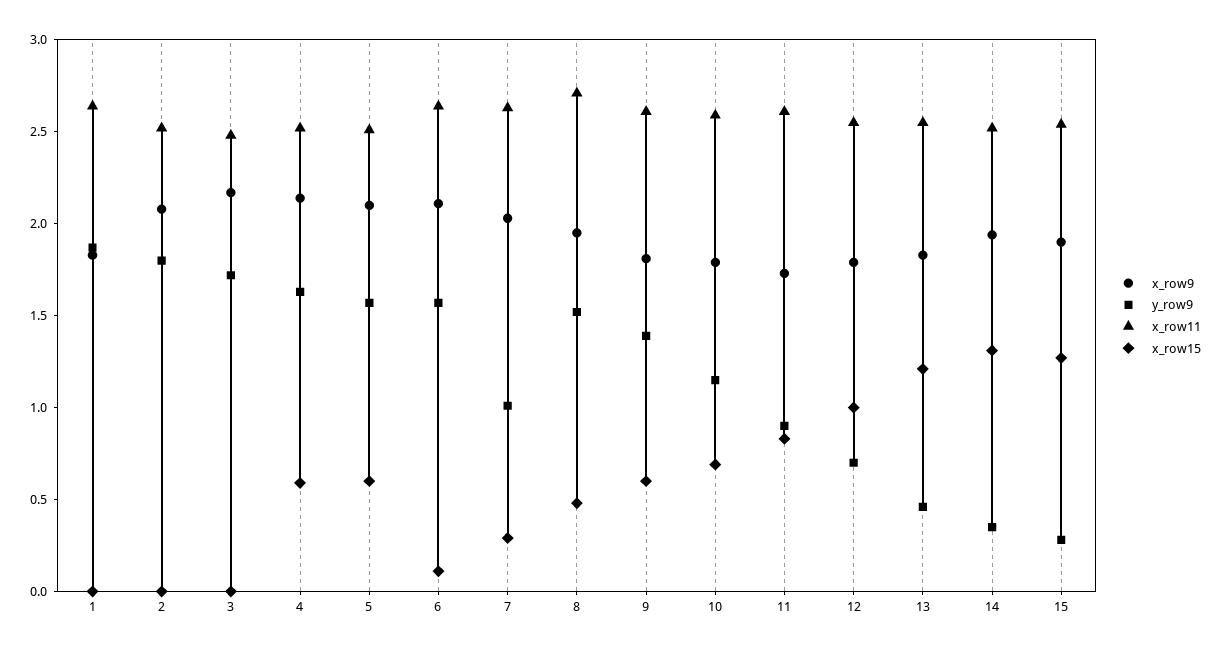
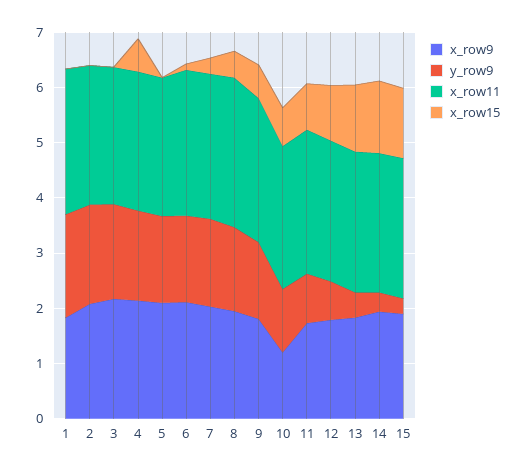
  {
    "x_row9": {
      "1": 1.8,
      "2": 2.1,
      "3": 2.2,
      "4": 2.1,
      "5": 2.1,
      "6": 2.1,
      "7": 2,
      "8": 2,
      "9": 1.8,
-     "10": 1.8,
+     "10": 1.2,
      "11": 1.7,
      "12": 1.8,
      "13": 1.8,
      "14": 1.9,
      "15": 1.9
    },
    "y_row9": {
      "1": 1.9,
      "2": 1.8,
      "3": 1.7,
      "4": 1.6,
      "5": 1.6,
      "6": 1.6,
-     "7": 1,
+     "7": 1.6,
      "8": 1.5,
      "9": 1.4,
      "10": 1.2,
      "11": 0.9,
      "12": 0.7,
      "13": 0.5,
      "14": 0.4,
      "15": 0.3
    },
    "x_row11": {
      "1": 2.6,
      "2": 2.5,
      "3": 2.5,
      "4": 2.5,
      "5": 2.5,
      "6": 2.6,
      "7": 2.6,
      "8": 2.7,
      "9": 2.6,
      "10": 2.6,
      "11": 2.6,
      "12": 2.6,
      "13": 2.6,
      "14": 2.5,
      "15": 2.5
    },
    "x_row15": {
      "1": 0,
      "2": 0,
      "3": 0,
      "4": 0.6,
-     "5": 0.6,
+     "5": 0,
      "6": 0.1,
      "7": 0.3,
      "8": 0.5,
      "9": 0.6,
      "10": 0.7,
      "11": 0.8,
      "12": 1,
      "13": 1.2,
      "14": 1.3,
      "15": 1.3
    }
  }

